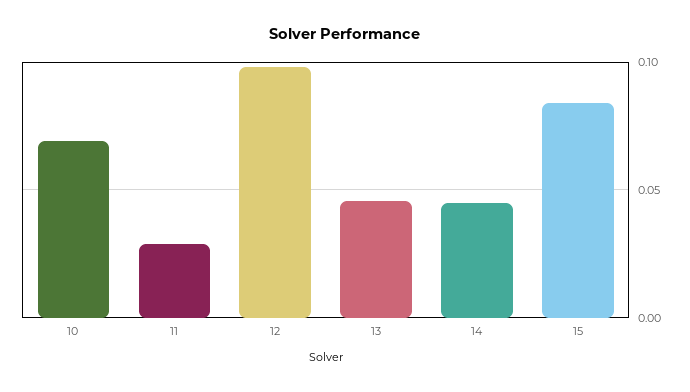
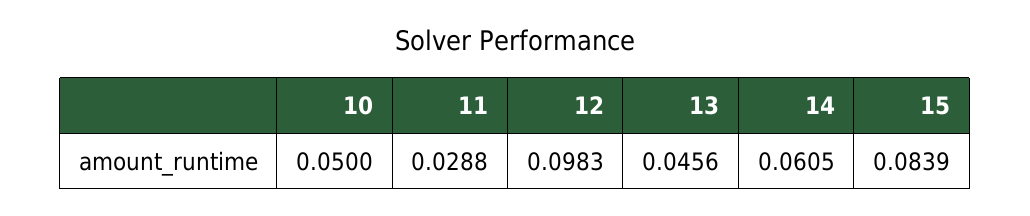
  {
-   "10": 0.07,
+   "10": 0.05,
    "11": 0.0288,
    "12": 0.0983,
    "13": 0.0456,
-   "14": 0.045,
+   "14": 0.0605,
    "15": 0.0839
  }

